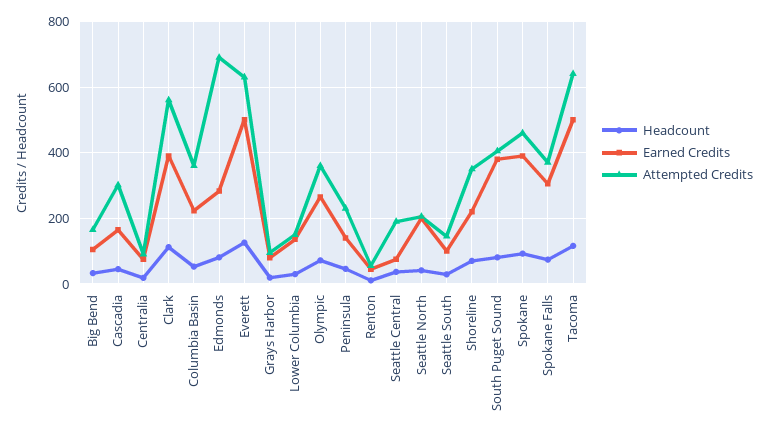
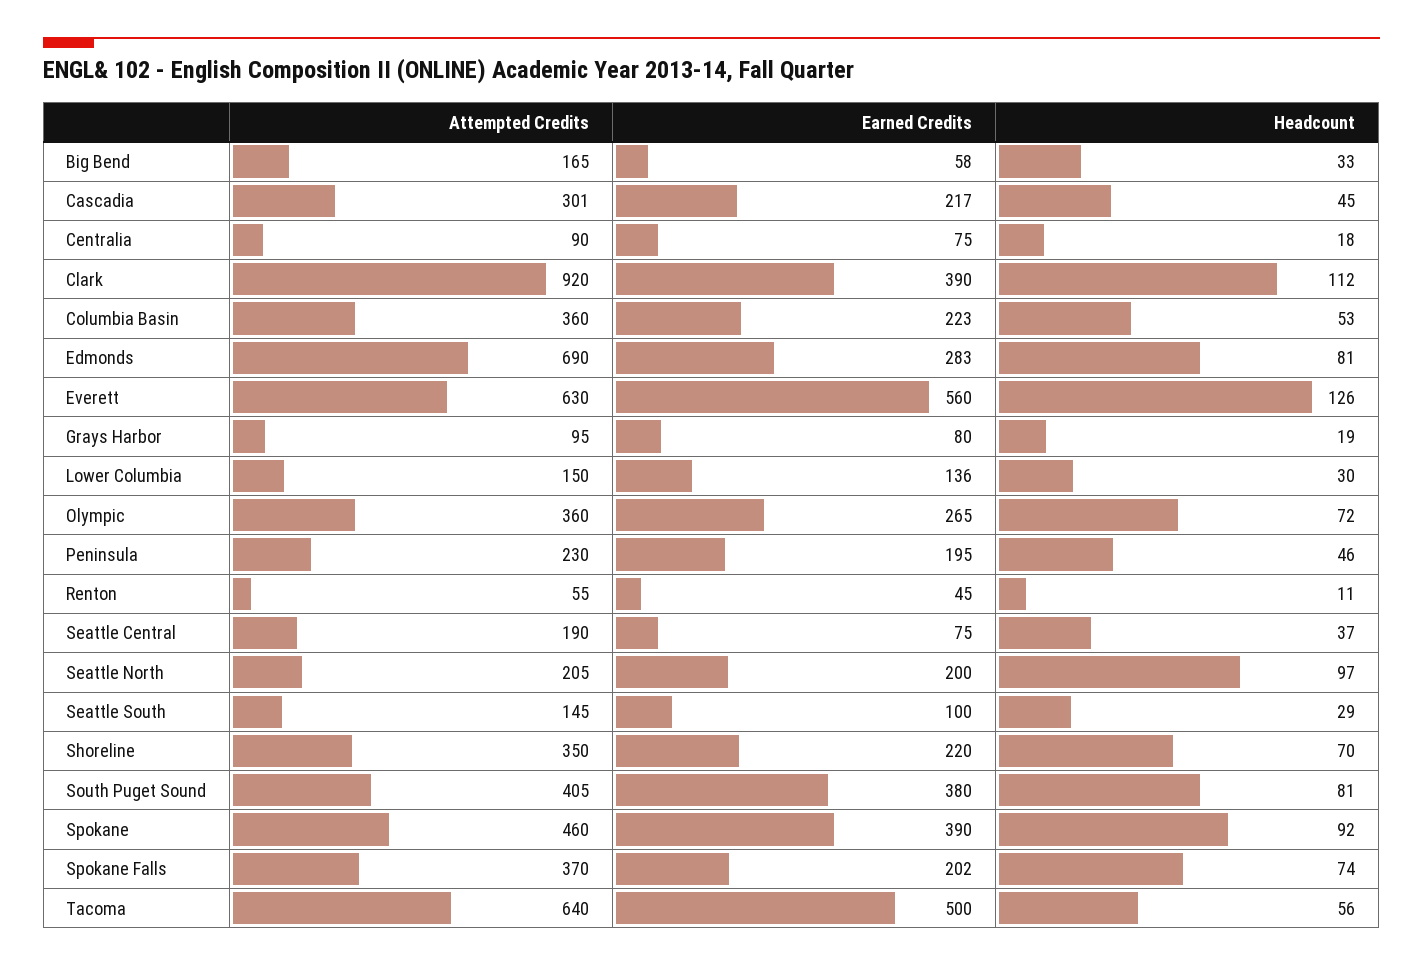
  {
    "Headcount": {
      "Big Bend": 33,
      "Cascadia": 45,
      "Centralia": 18,
      "Clark": 112,
      "Columbia Basin": 53,
      "Edmonds": 81,
      "Everett": 126,
      "Grays Harbor": 19,
      "Lower Columbia": 30,
      "Olympic": 72,
      "Peninsula": 46,
      "Renton": 11,
      "Seattle Central": 37,
-     "Seattle North": 40,
+     "Seattle North": 97,
      "Seattle South": 29,
      "Shoreline": 70,
      "South Puget Sound": 81,
      "Spokane": 92,
      "Spokane Falls": 74,
-     "Tacoma": 120
+     "Tacoma": 56
    },
    "Earned Credits": {
-     "Big Bend": 100,
+     "Big Bend": 58,
-     "Cascadia": 160,
+     "Cascadia": 217,
      "Centralia": 75,
      "Clark": 390,
      "Columbia Basin": 223,
      "Edmonds": 283,
-     "Everett": 500,
+     "Everett": 560,
      "Grays Harbor": 80,
      "Lower Columbia": 136,
      "Olympic": 265,
-     "Peninsula": 140,
+     "Peninsula": 195,
      "Renton": 45,
      "Seattle Central": 75,
      "Seattle North": 200,
      "Seattle South": 100,
      "Shoreline": 220,
      "South Puget Sound": 380,
      "Spokane": 390,
-     "Spokane Falls": 300,
+     "Spokane Falls": 202,
      "Tacoma": 500
    },
    "Attempted Credits": {
      "Big Bend": 165,
      "Cascadia": 301,
      "Centralia": 90,
-     "Clark": 560,
+     "Clark": 920,
      "Columbia Basin": 360,
      "Edmonds": 690,
      "Everett": 630,
      "Grays Harbor": 95,
      "Lower Columbia": 150,
      "Olympic": 360,
      "Peninsula": 230,
      "Renton": 55,
      "Seattle Central": 190,
      "Seattle North": 205,
      "Seattle South": 145,
      "Shoreline": 350,
      "South Puget Sound": 405,
      "Spokane": 460,
      "Spokane Falls": 370,
      "Tacoma": 640
    }
  }

